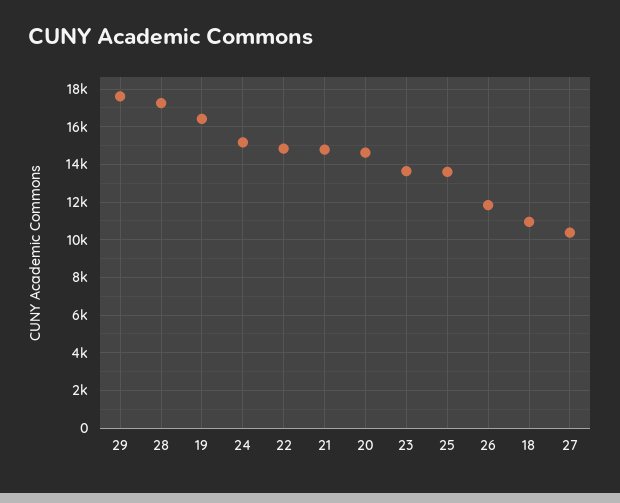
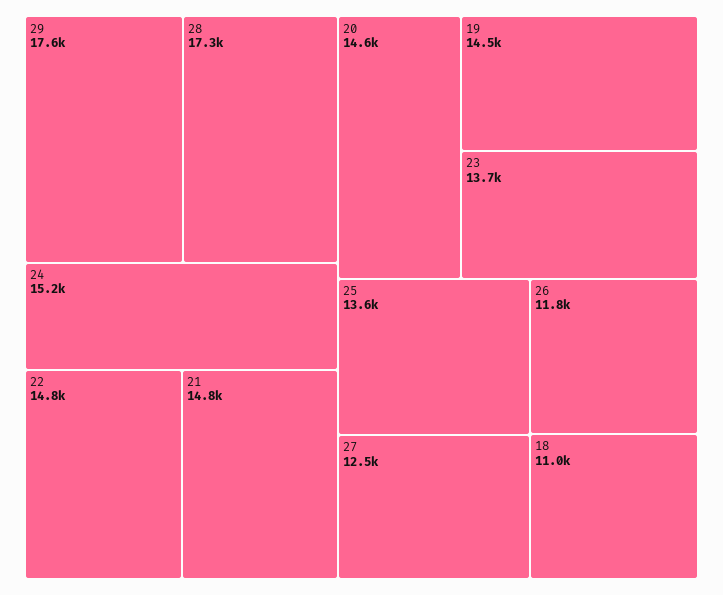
  {
    "29": 17600,
    "28": 17300,
-   "19": 16500,
+   "19": 14500,
    "24": 15200,
    "22": 14800,
    "21": 14800,
    "20": 14600,
    "23": 13700,
    "25": 13600,
    "26": 11800,
    "18": 11000,
-   "27": 10500
+   "27": 12500
  }

